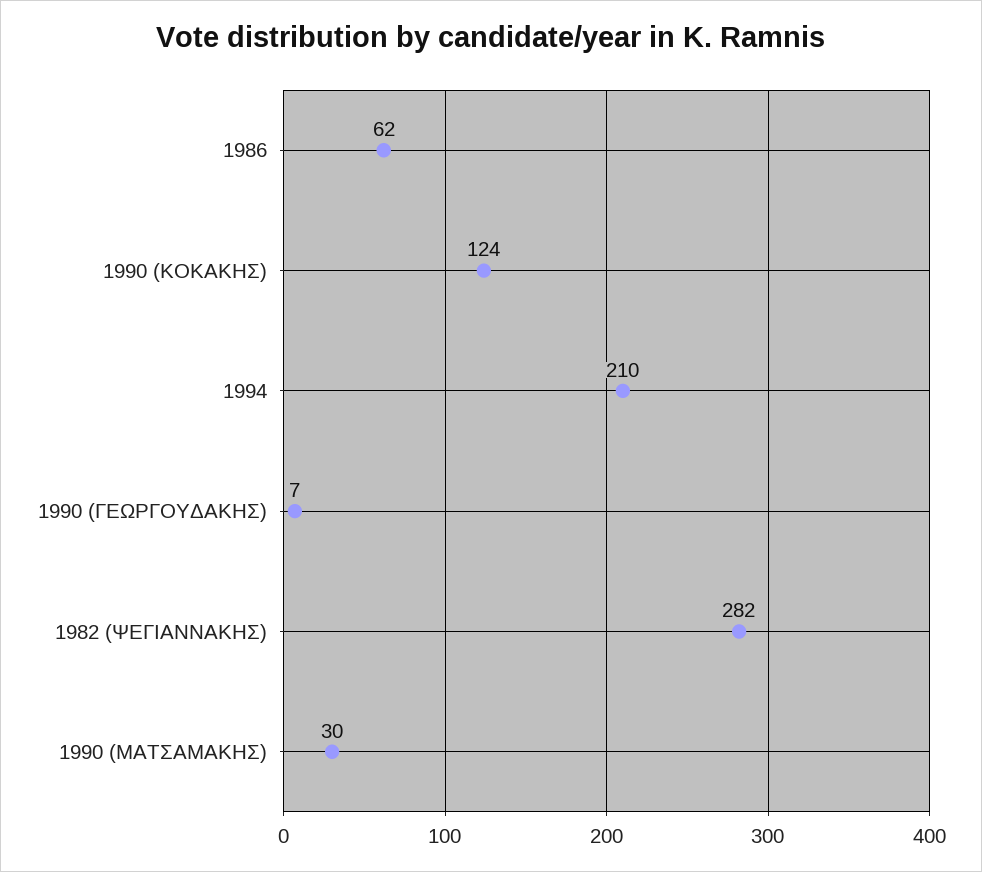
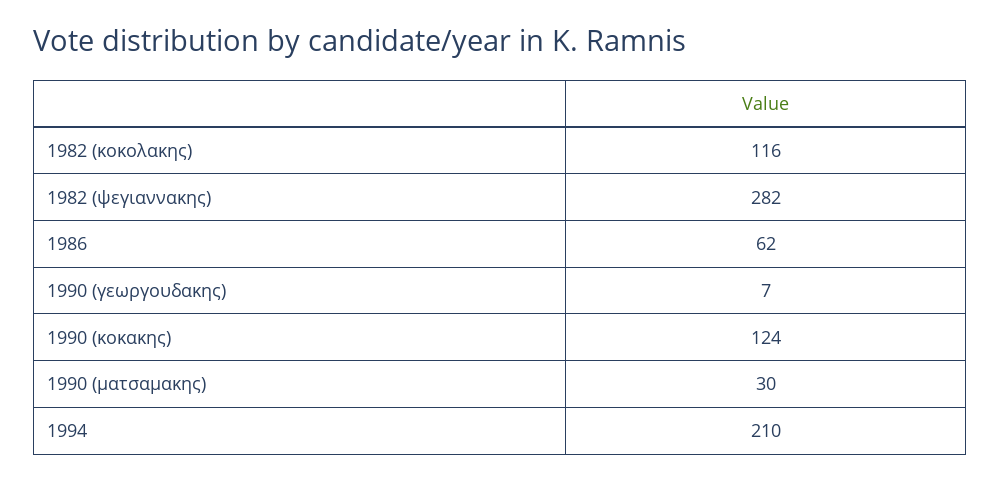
  {
    "1986": 62,
    "1990 (ΚΟΚΑΚΗΣ)": 124,
    "1994": 210,
    "1990 (ΓΕΩΡΓΟΥΔΑΚΗΣ)": 7,
    "1982 (ΨΕΓΙΑΝΝΑΚΗΣ)": 282,
-   "1990 (ΜΑΤΣΑΜΑΚΗΣ)": 30
+   "1990 (ΜΑΤΣΑΜΑΚΗΣ)": 30,
+   "1982 (κοκολακης)": 116
  }

